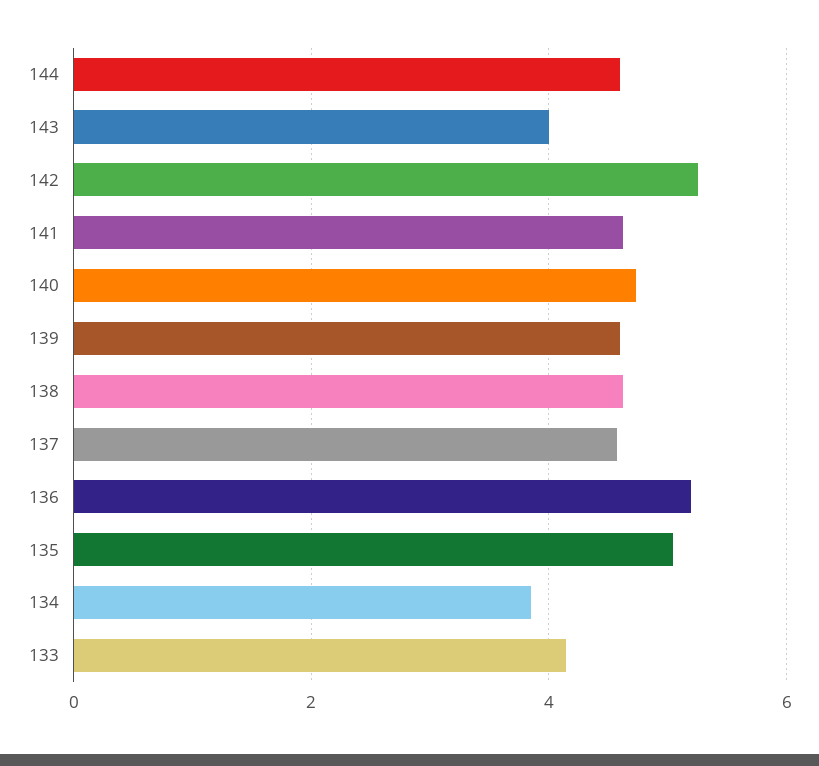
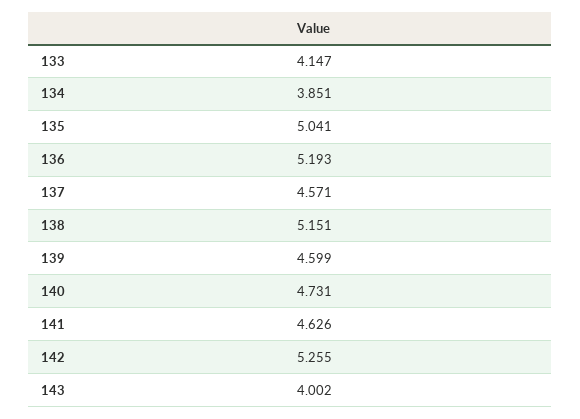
  {
-   "144": 4.6,
    "143": 4.002,
    "142": 5.255,
    "141": 4.626,
    "140": 4.731,
    "139": 4.599,
-   "138": 4.6,
+   "138": 5.151,
    "137": 4.571,
    "136": 5.193,
    "135": 5.041,
    "134": 3.851,
    "133": 4.147
  }

